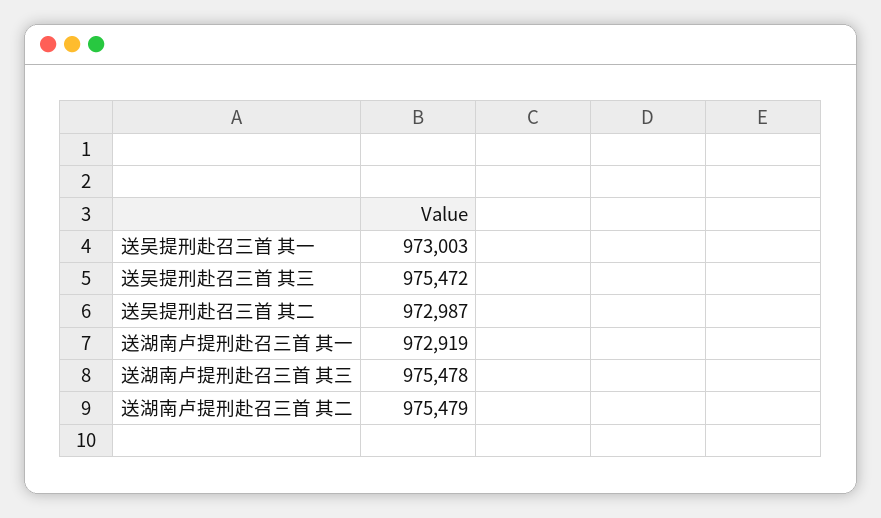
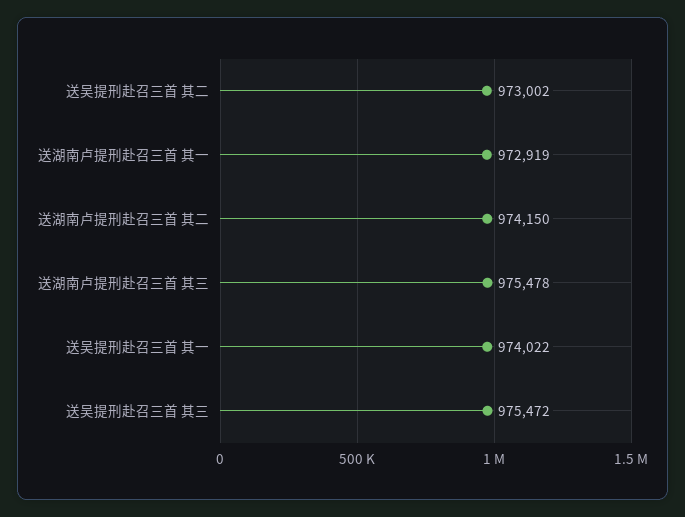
  {
-   "送吴提刑赴召三首 其一": 973003,
+   "送吴提刑赴召三首 其一": 974022,
    "送吴提刑赴召三首 其三": 975472,
-   "送吴提刑赴召三首 其二": 972987,
+   "送吴提刑赴召三首 其二": 973002,
    "送湖南卢提刑赴召三首 其一": 972919,
    "送湖南卢提刑赴召三首 其三": 975478,
-   "送湖南卢提刑赴召三首 其二": 975479
+   "送湖南卢提刑赴召三首 其二": 974150
  }

